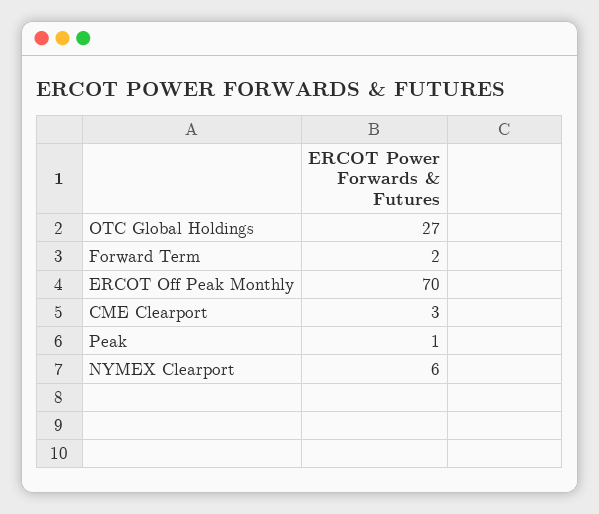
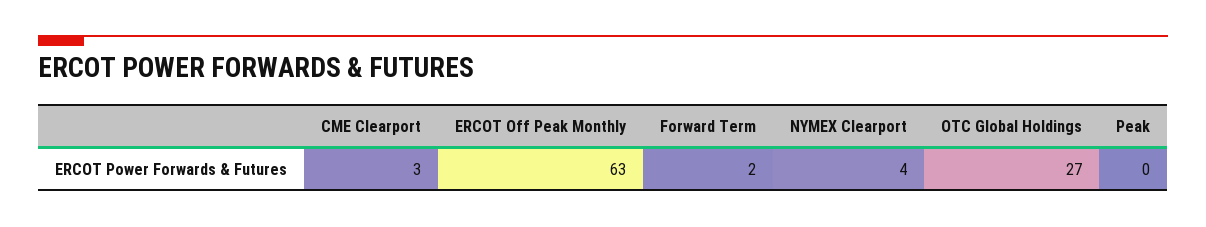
  {
    "OTC Global Holdings": 27,
    "Forward Term": 2,
-   "ERCOT Off Peak Monthly": 70,
+   "ERCOT Off Peak Monthly": 63,
    "CME Clearport": 3,
-   "Peak": 1,
+   "Peak": 0,
-   "NYMEX Clearport": 6
+   "NYMEX Clearport": 4
  }

